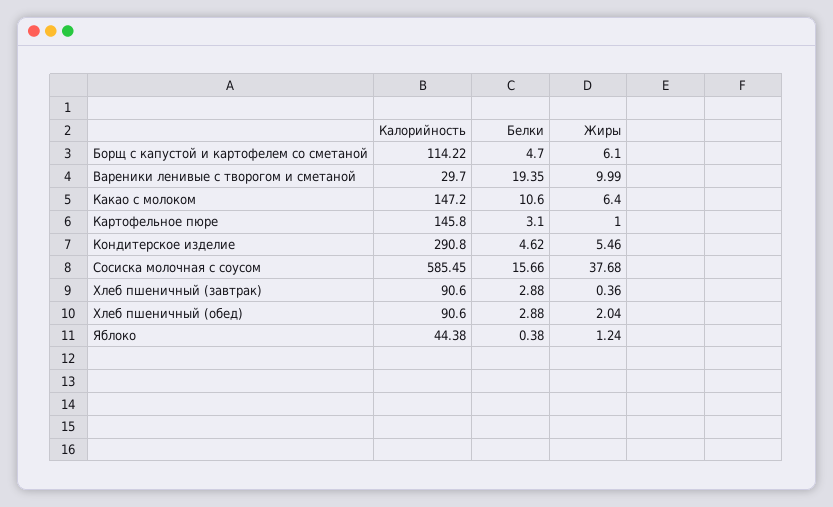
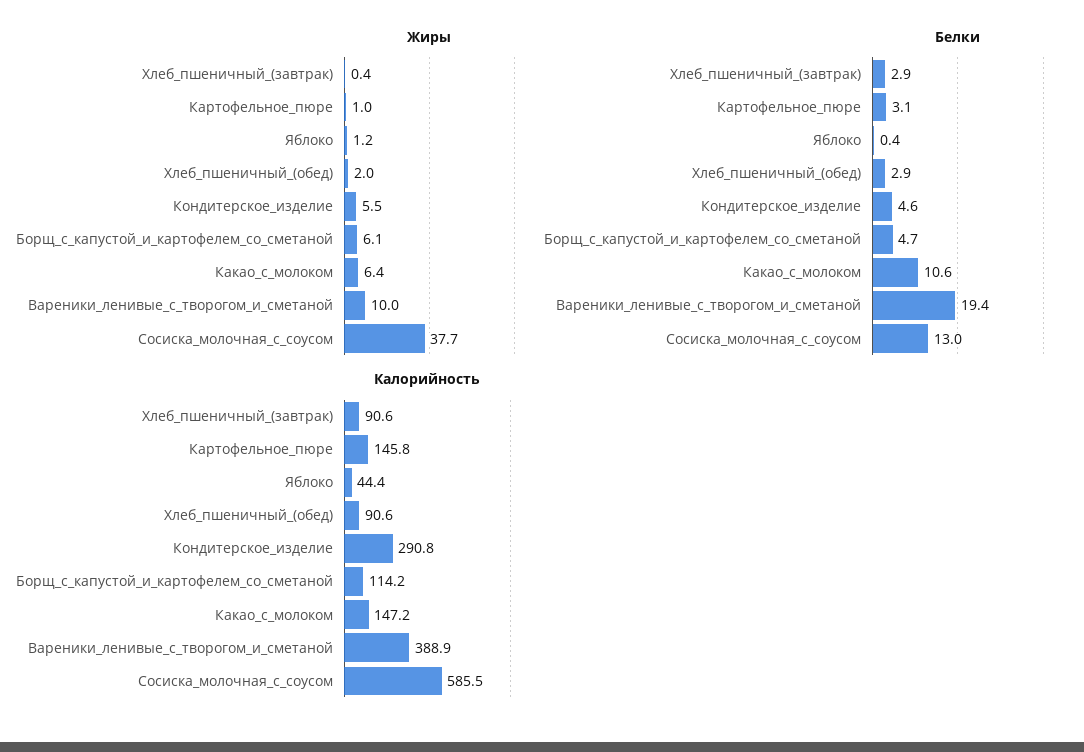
  {
    "Калорийность": {
      "Борщ с капустой и картофелем со сметаной": 114.22,
-     "Вареники ленивые с творогом и сметаной": 29.7,
+     "Вареники ленивые с творогом и сметаной": 388.9,
      "Какао с молоком": 147.2,
      "Картофельное пюре": 145.8,
      "Кондитерское изделие": 290.8,
      "Сосиска молочная с соусом": 585.45,
      "Хлеб пшеничный (завтрак)": 90.6,
      "Хлеб пшеничный (обед)": 90.6,
      "Яблоко": 44.38
    },
    "Белки": {
      "Борщ с капустой и картофелем со сметаной": 4.7,
      "Вареники ленивые с творогом и сметаной": 19.35,
      "Какао с молоком": 10.6,
      "Картофельное пюре": 3.1,
      "Кондитерское изделие": 4.62,
-     "Сосиска молочная с соусом": 15.66,
+     "Сосиска молочная с соусом": 13,
      "Хлеб пшеничный (завтрак)": 2.88,
      "Хлеб пшеничный (обед)": 2.88,
      "Яблоко": 0.38
    },
    "Жиры": {
      "Борщ с капустой и картофелем со сметаной": 6.1,
      "Вареники ленивые с творогом и сметаной": 9.99,
      "Какао с молоком": 6.4,
      "Картофельное пюре": 1,
      "Кондитерское изделие": 5.46,
      "Сосиска молочная с соусом": 37.68,
      "Хлеб пшеничный (завтрак)": 0.36,
      "Хлеб пшеничный (обед)": 2.04,
      "Яблоко": 1.24
    }
  }

